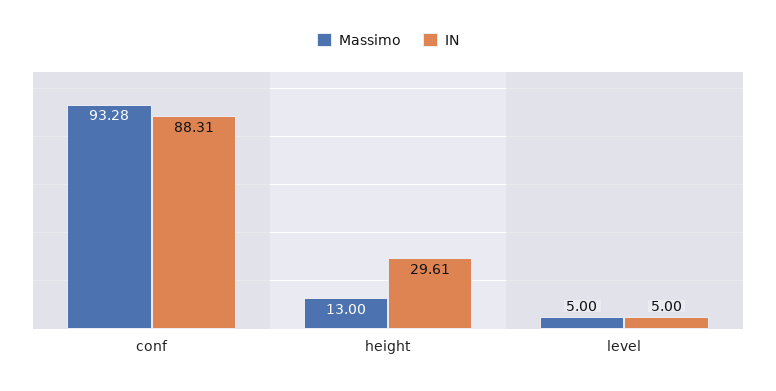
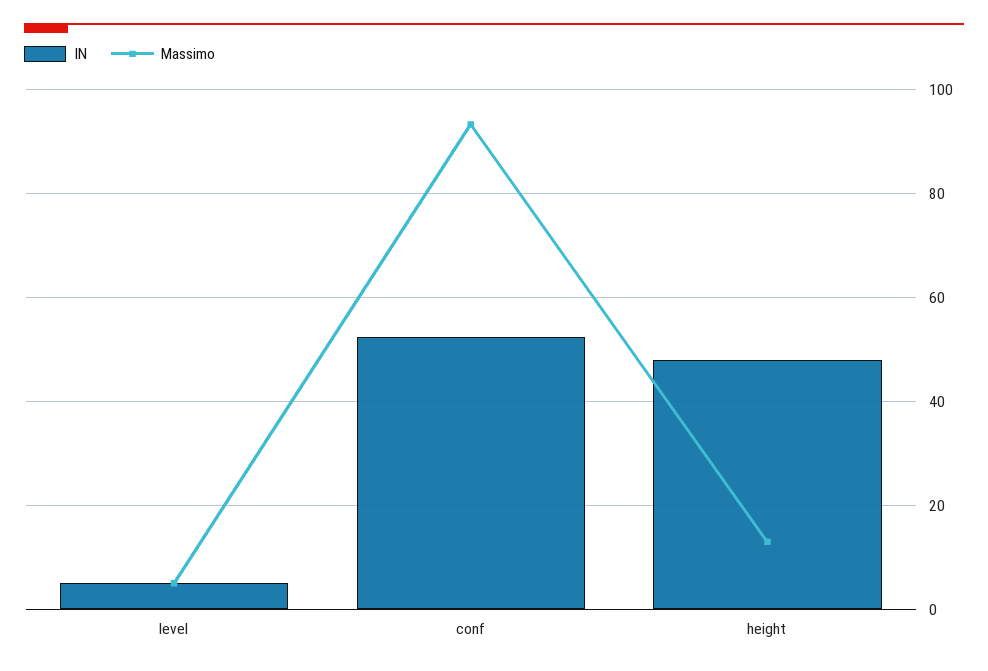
  {
    "Massimo": {
      "conf": 93.28,
      "height": 13,
      "level": 5
    },
    "IN": {
-     "conf": 88.31,
+     "conf": 52,
-     "height": 29.61,
+     "height": 48,
      "level": 5
    }
  }

